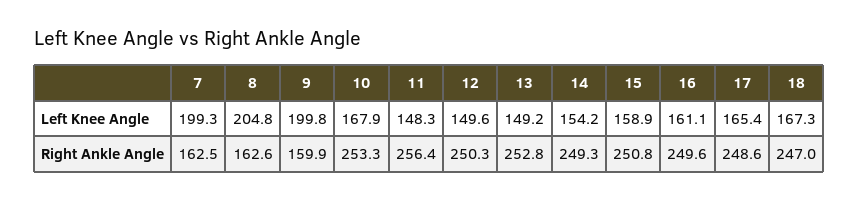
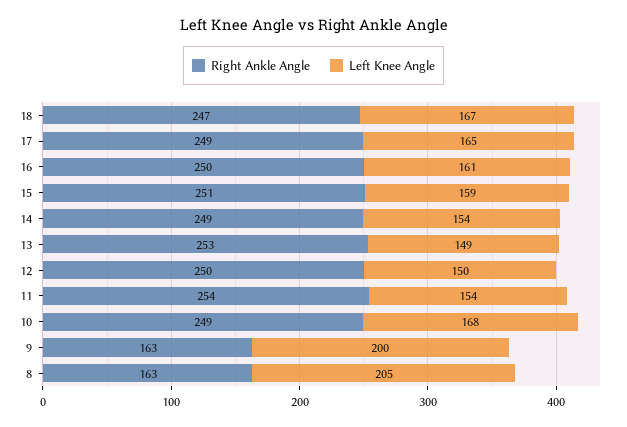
  {
    "Left Knee Angle": {
-     "7": 199.3,
      "8": 204.8,
      "9": 199.8,
      "10": 167.9,
-     "11": 148.3,
+     "11": 154,
      "12": 149.6,
      "13": 149.2,
      "14": 154.2,
      "15": 158.9,
      "16": 161.1,
      "17": 165.4,
      "18": 167.3
    },
    "Right Ankle Angle": {
-     "7": 162.5,
      "8": 162.6,
-     "9": 159.9,
+     "9": 163,
-     "10": 253.3,
+     "10": 249,
-     "11": 256.4,
+     "11": 254,
      "12": 250.3,
      "13": 252.8,
      "14": 249.3,
      "15": 250.8,
      "16": 249.6,
      "17": 248.6,
      "18": 247
    }
  }

